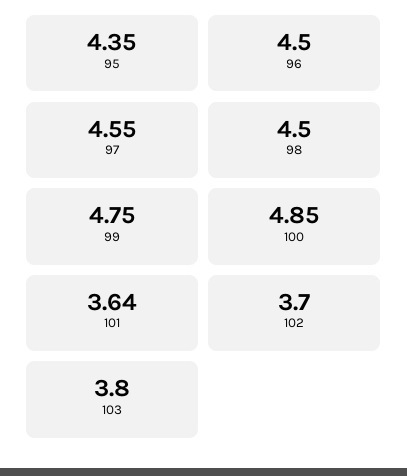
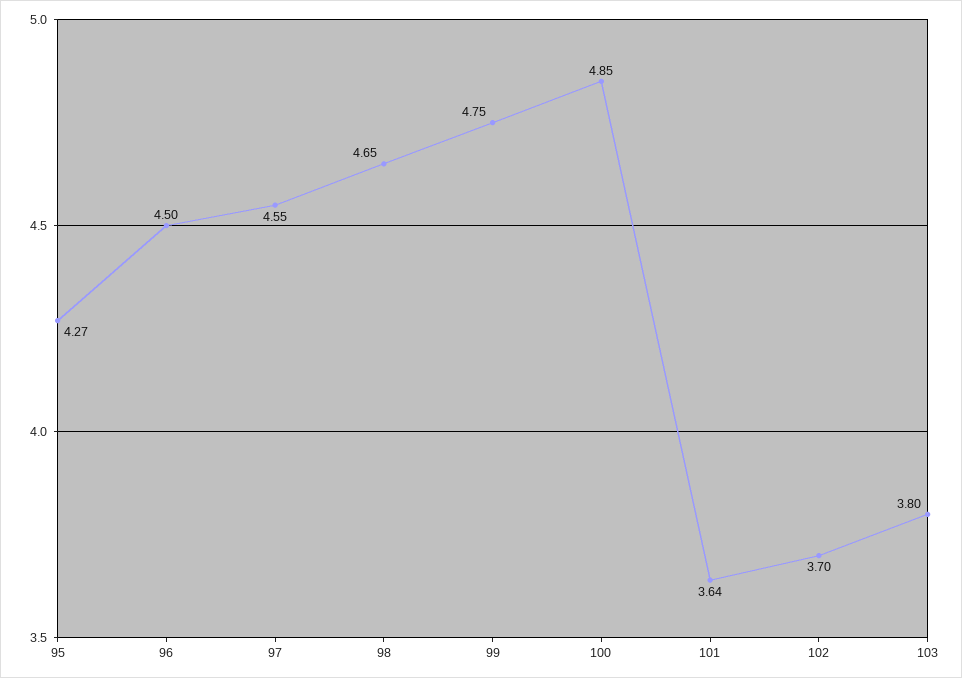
  {
-   "95": 4.35,
+   "95": 4.27,
    "96": 4.5,
    "97": 4.55,
-   "98": 4.5,
+   "98": 4.65,
    "99": 4.75,
    "100": 4.85,
    "101": 3.64,
    "102": 3.7,
    "103": 3.8
  }

